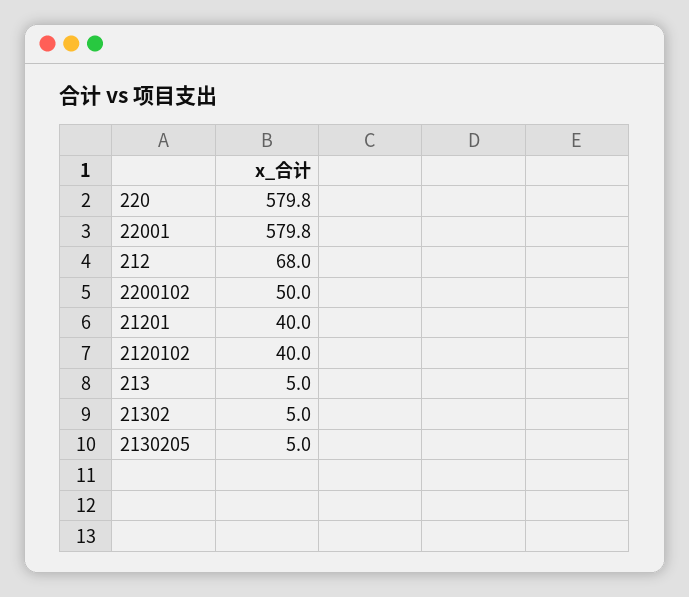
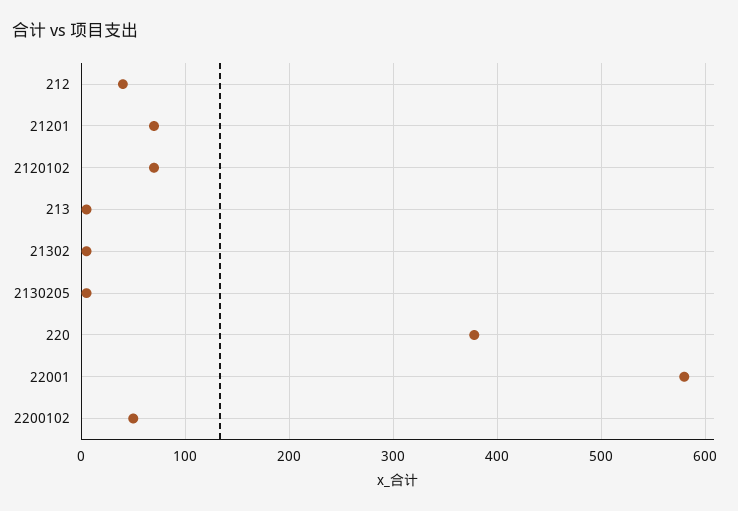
  {
-   "220": 579.8,
+   "220": 380,
    "22001": 579.8,
-   "212": 68,
+   "212": 40,
    "2200102": 50,
-   "21201": 40,
+   "21201": 70,
-   "2120102": 40,
+   "2120102": 70,
    "213": 5,
    "21302": 5,
    "2130205": 5
  }

